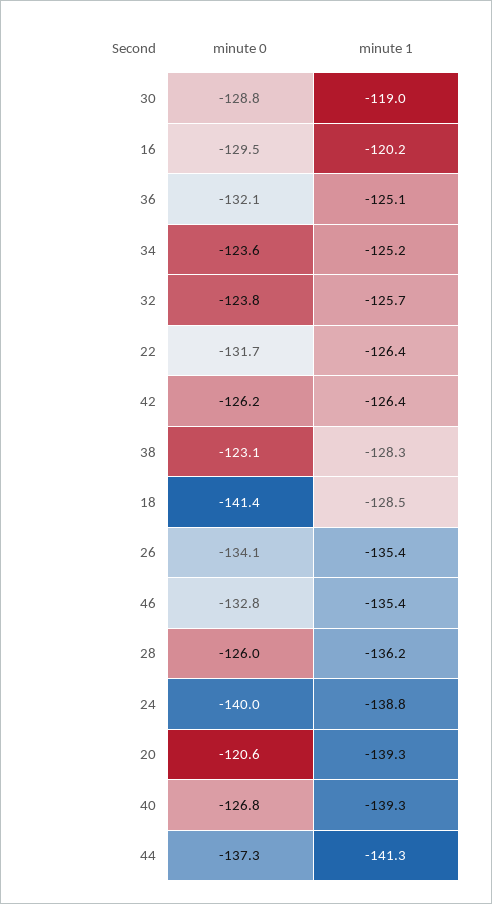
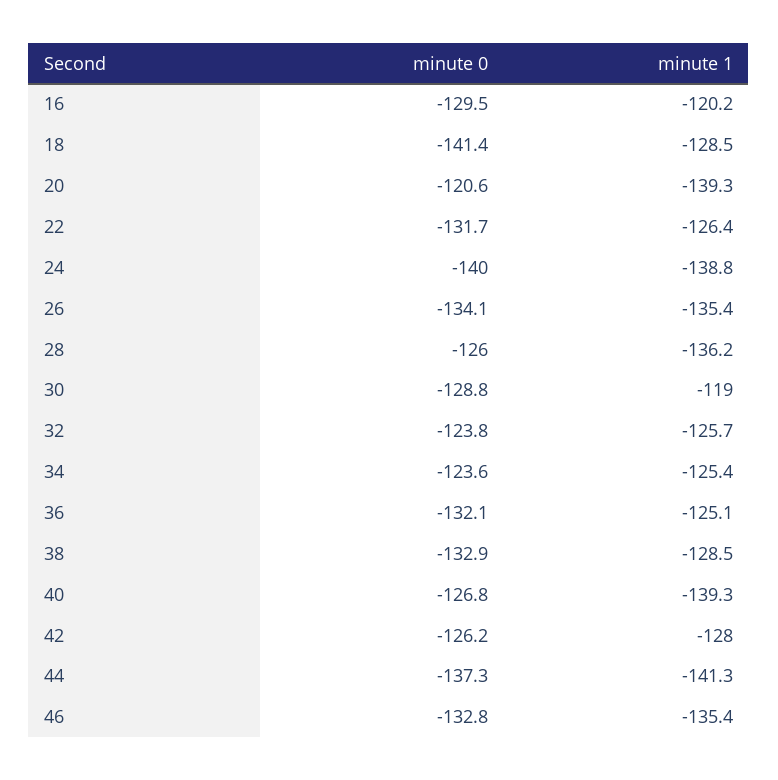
  {
    "minute 0": {
      "30": -128.8,
      "16": -129.5,
      "36": -132.1,
      "34": -123.6,
      "32": -123.8,
      "22": -131.7,
      "42": -126.2,
-     "38": -123.1,
+     "38": -132.9,
      "18": -141.4,
      "26": -134.1,
      "46": -132.8,
      "28": -126,
      "24": -140,
      "20": -120.6,
      "40": -126.8,
      "44": -137.3
    },
    "minute 1": {
      "30": -119,
      "16": -120.2,
      "36": -125.1,
-     "34": -125.2,
+     "34": -125.4,
      "32": -125.7,
      "22": -126.4,
-     "42": -126.4,
+     "42": -128,
-     "38": -128.3,
+     "38": -128.5,
      "18": -128.5,
      "26": -135.4,
      "46": -135.4,
      "28": -136.2,
      "24": -138.8,
      "20": -139.3,
      "40": -139.3,
      "44": -141.3
    }
  }

